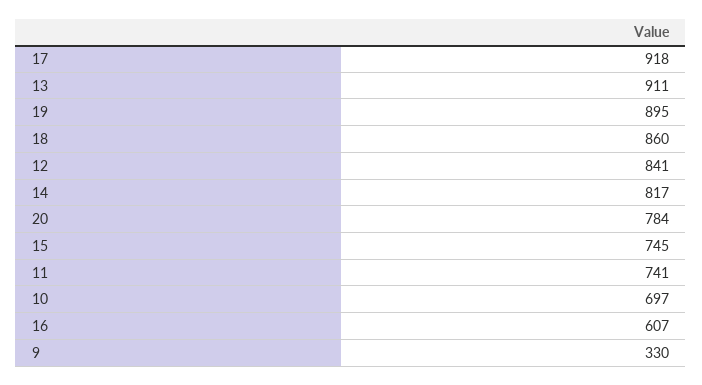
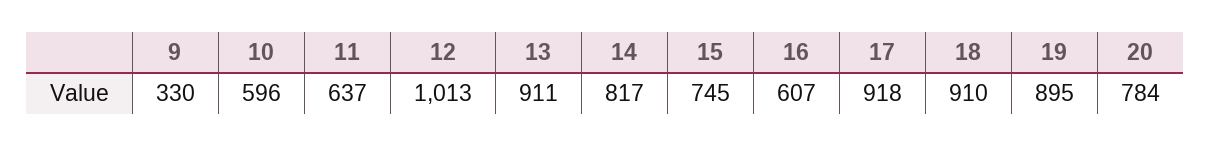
  {
    "17": 918,
    "13": 911,
    "19": 895,
-   "18": 860,
+   "18": 910,
-   "12": 841,
+   "12": 1013,
    "14": 817,
    "20": 784,
    "15": 745,
-   "11": 741,
+   "11": 637,
-   "10": 697,
+   "10": 596,
    "16": 607,
    "9": 330
  }

